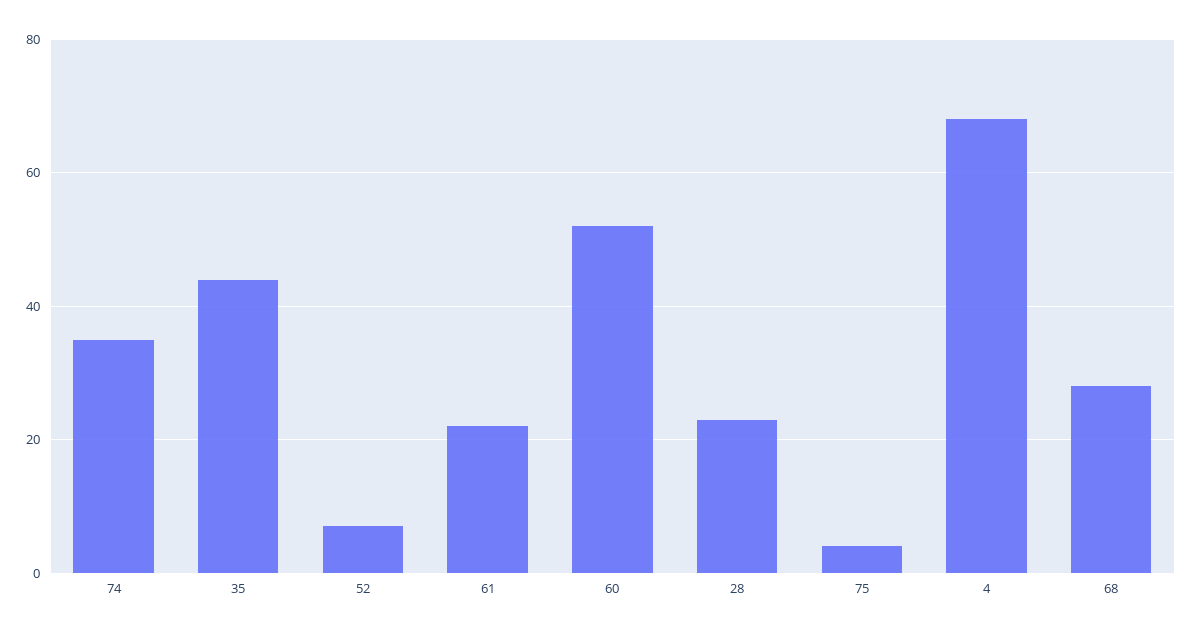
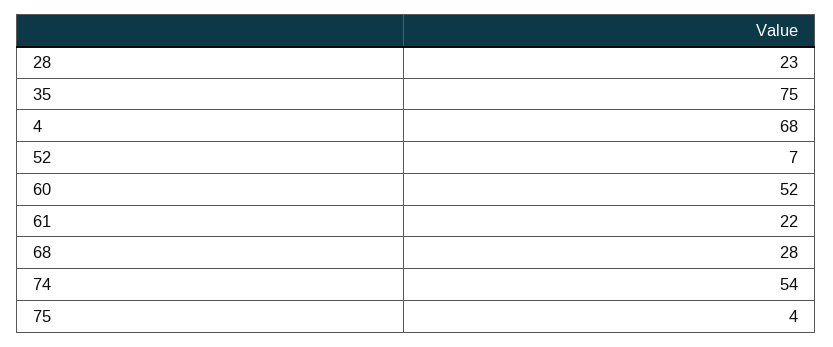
  {
-   "74": 35,
+   "74": 54,
-   "35": 45,
+   "35": 75,
    "52": 7,
    "61": 22,
    "60": 52,
    "28": 23,
    "75": 4,
    "4": 68,
    "68": 28
  }

